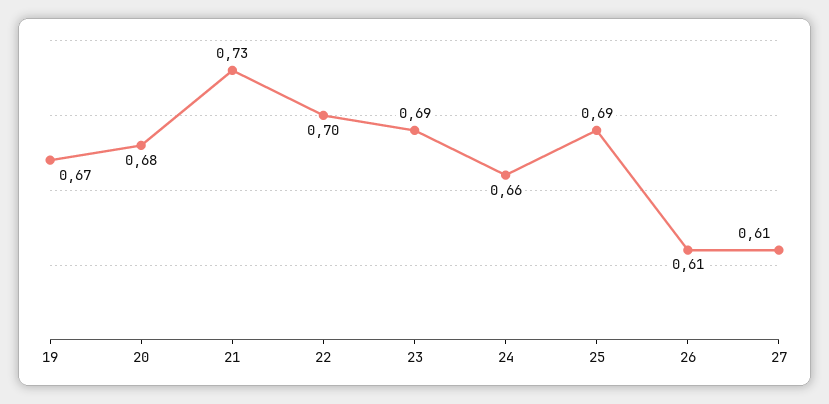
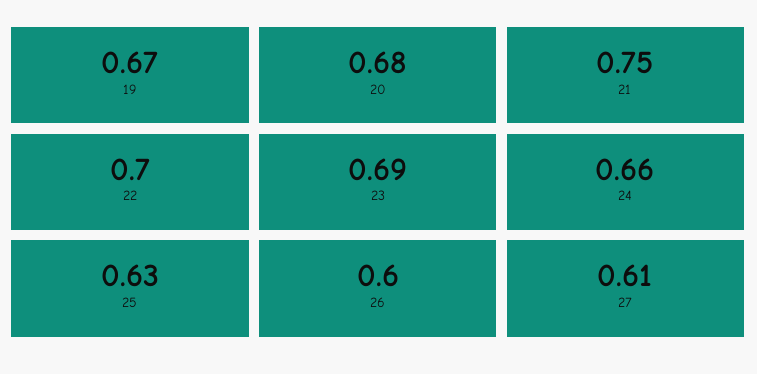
  {
    "19": 0.67,
    "20": 0.68,
-   "21": 0.73,
+   "21": 0.75,
    "22": 0.7,
    "23": 0.69,
    "24": 0.66,
-   "25": 0.69,
+   "25": 0.63,
-   "26": 0.61,
+   "26": 0.6,
    "27": 0.61
  }

